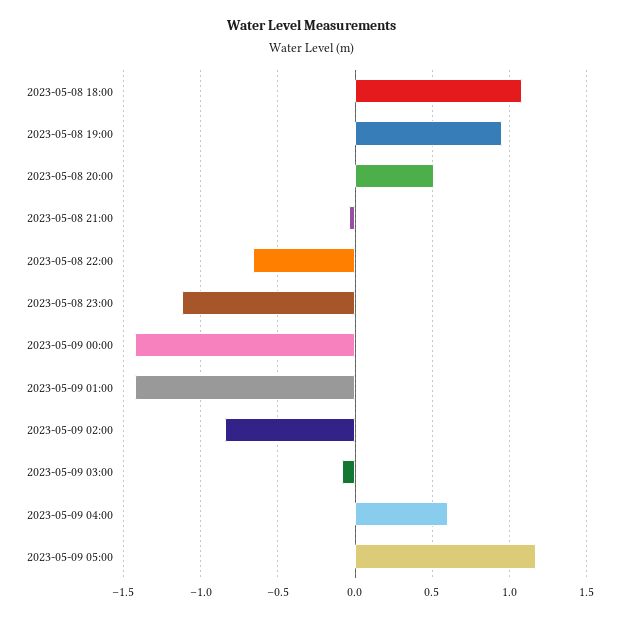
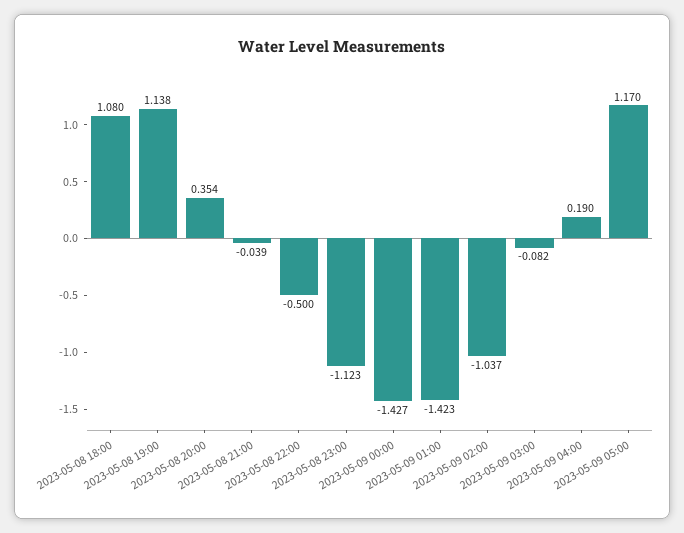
  {
    "2023-05-08 18:00": 1.08,
-   "2023-05-08 19:00": 0.95,
+   "2023-05-08 19:00": 1.138,
-   "2023-05-08 20:00": 0.5,
+   "2023-05-08 20:00": 0.354,
    "2023-05-08 21:00": -0.039,
-   "2023-05-08 22:00": -0.65,
+   "2023-05-08 22:00": -0.5,
    "2023-05-08 23:00": -1.123,
    "2023-05-09 00:00": -1.427,
    "2023-05-09 01:00": -1.423,
-   "2023-05-09 02:00": -0.85,
+   "2023-05-09 02:00": -1.037,
    "2023-05-09 03:00": -0.082,
-   "2023-05-09 04:00": 0.6,
+   "2023-05-09 04:00": 0.19,
    "2023-05-09 05:00": 1.17
  }

